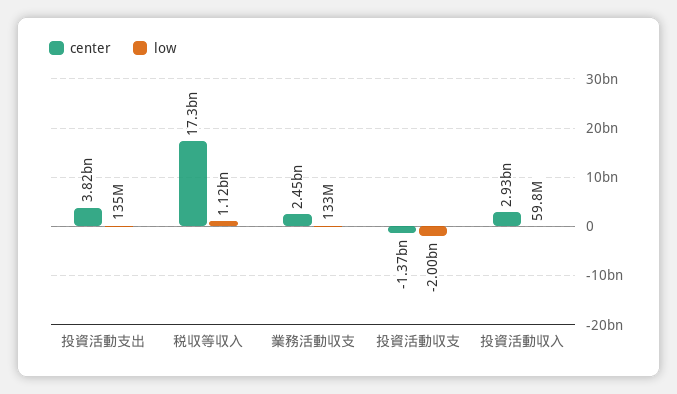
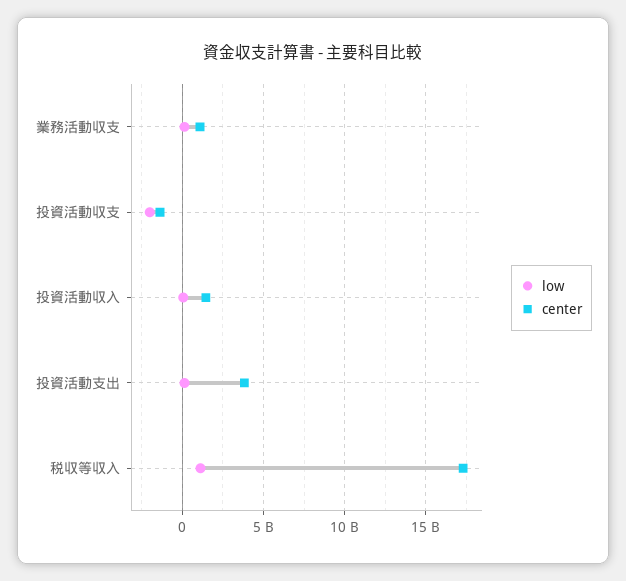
  {
    "center": {
      "投資活動支出": 3820000000,
      "税収等収入": 17300000000,
-     "業務活動収支": 2450000000,
+     "業務活動収支": 1000000000,
      "投資活動収支": -1370000000,
-     "投資活動収入": 2930000000
+     "投資活動収入": 1500000000
    },
    "low": {
      "投資活動支出": 135000000,
      "税収等収入": 1120000000,
      "業務活動収支": 133000000,
      "投資活動収支": -2000000000,
      "投資活動収入": 59800000
    }
  }

